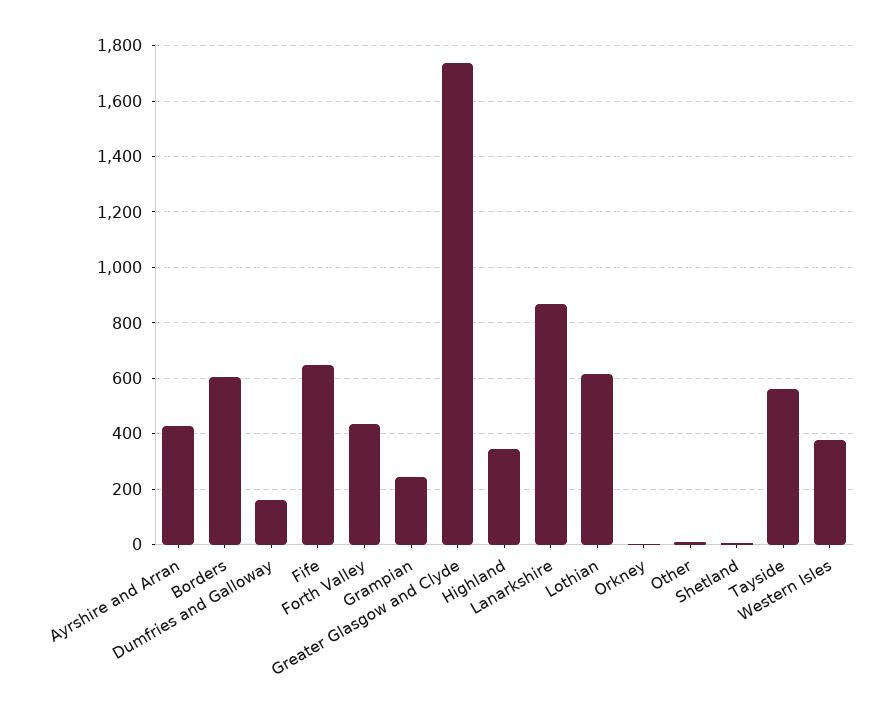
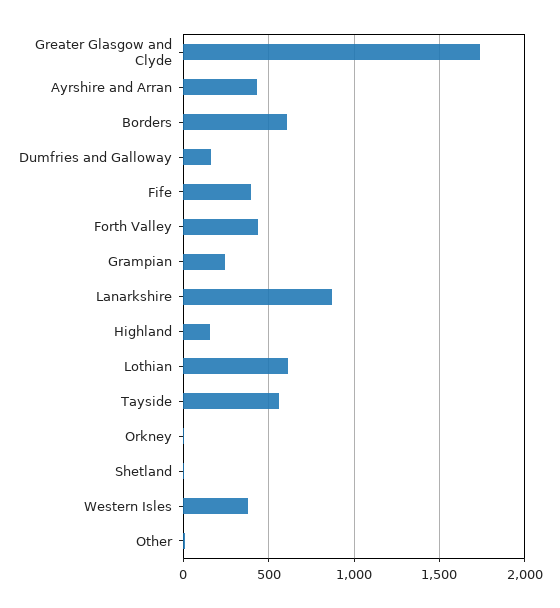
  {
    "Ayrshire and Arran": 425,
    "Borders": 600,
    "Dumfries and Galloway": 150,
-   "Fife": 650,
+   "Fife": 400,
    "Forth Valley": 425,
    "Grampian": 250,
    "Greater Glasgow and Clyde": 1725,
-   "Highland": 350,
+   "Highland": 150,
    "Lanarkshire": 875,
    "Lothian": 625,
    "Orkney": 0,
    "Other": 0,
    "Shetland": 0,
    "Tayside": 550,
    "Western Isles": 375
  }

